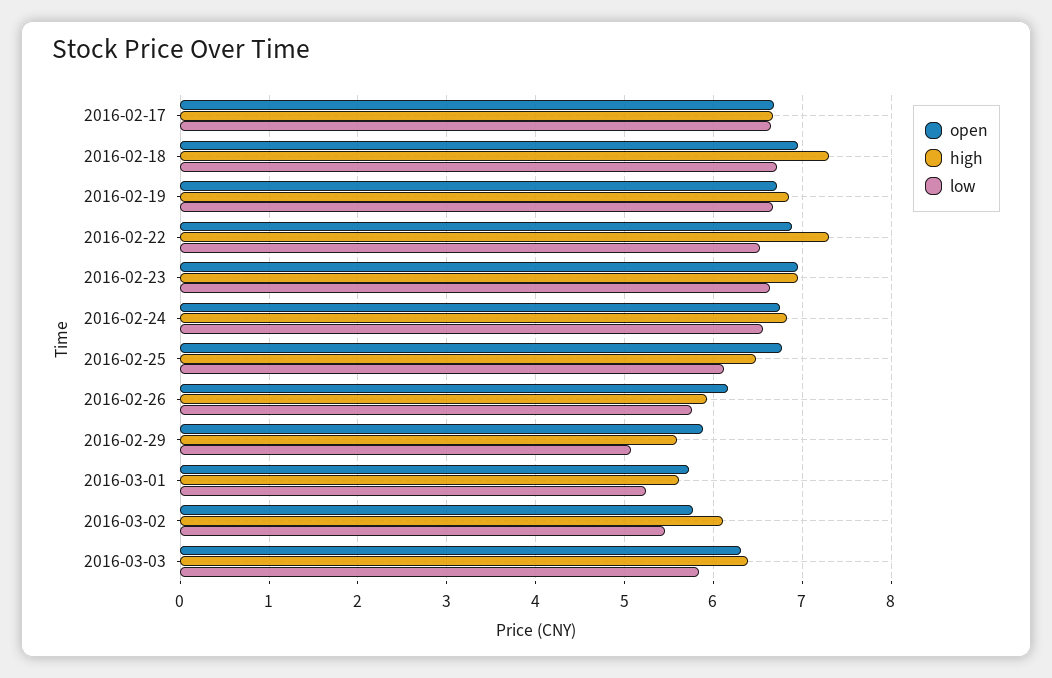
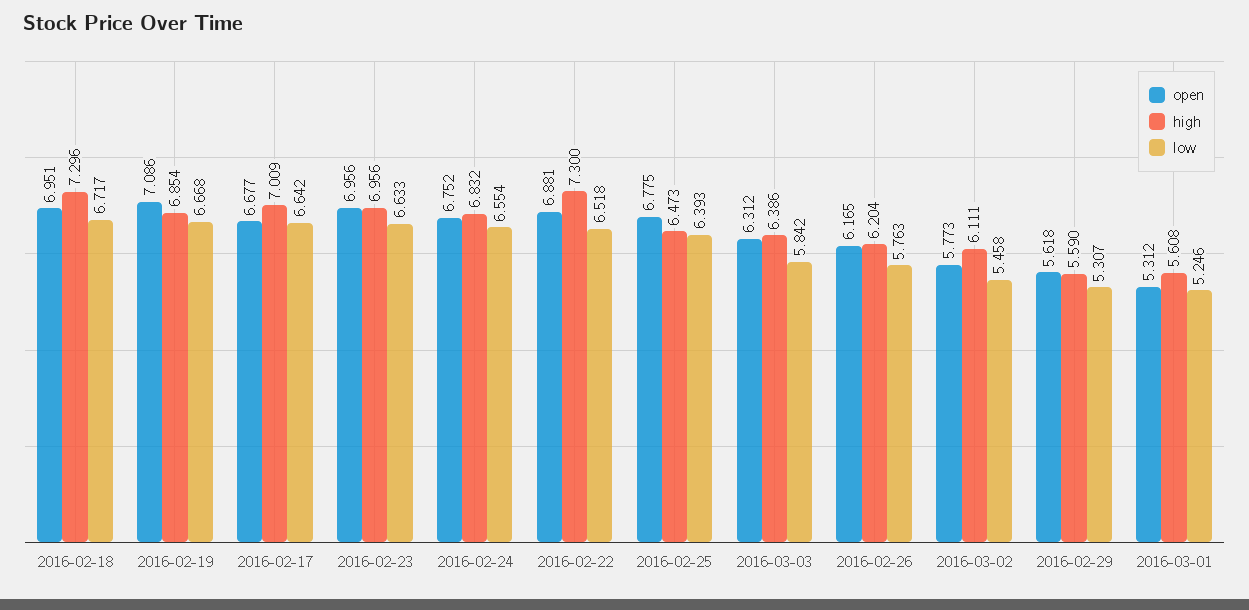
  {
    "open": {
      "2016-02-17": 6.677,
      "2016-02-18": 6.951,
-     "2016-02-19": 6.7,
+     "2016-02-19": 7.086,
      "2016-02-22": 6.881,
      "2016-02-23": 6.956,
      "2016-02-24": 6.752,
      "2016-02-25": 6.775,
      "2016-02-26": 6.165,
-     "2016-02-29": 5.9,
+     "2016-02-29": 5.618,
-     "2016-03-01": 5.7,
+     "2016-03-01": 5.312,
      "2016-03-02": 5.773,
      "2016-03-03": 6.312
    },
    "high": {
-     "2016-02-17": 6.7,
+     "2016-02-17": 7.009,
      "2016-02-18": 7.296,
      "2016-02-19": 6.854,
      "2016-02-22": 7.3,
      "2016-02-23": 6.956,
      "2016-02-24": 6.832,
      "2016-02-25": 6.473,
-     "2016-02-26": 5.9,
+     "2016-02-26": 6.204,
      "2016-02-29": 5.59,
      "2016-03-01": 5.608,
      "2016-03-02": 6.111,
      "2016-03-03": 6.386
    },
    "low": {
      "2016-02-17": 6.642,
      "2016-02-18": 6.717,
      "2016-02-19": 6.668,
      "2016-02-22": 6.518,
      "2016-02-23": 6.633,
      "2016-02-24": 6.554,
-     "2016-02-25": 6.1,
+     "2016-02-25": 6.393,
      "2016-02-26": 5.763,
-     "2016-02-29": 5.1,
+     "2016-02-29": 5.307,
      "2016-03-01": 5.246,
      "2016-03-02": 5.458,
      "2016-03-03": 5.842
    }
  }

